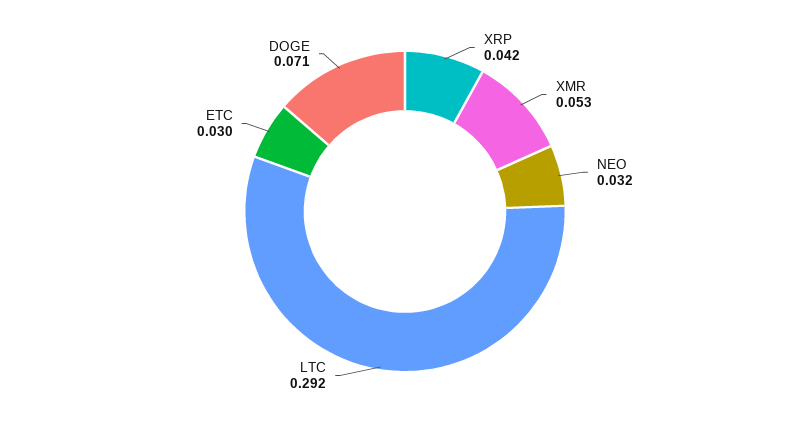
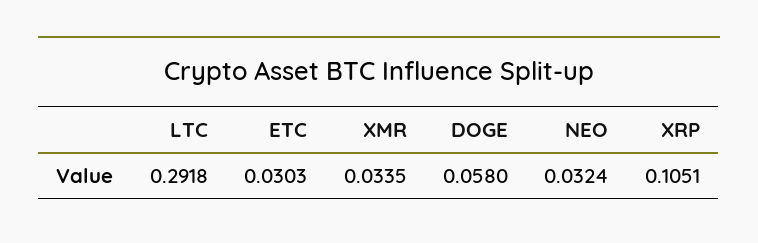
  {
-   "XRP": 0.042,
+   "XRP": 0.1051,
-   "XMR": 0.053,
+   "XMR": 0.0335,
    "NEO": 0.0324,
    "LTC": 0.2918,
    "ETC": 0.0303,
-   "DOGE": 0.071
+   "DOGE": 0.058
  }

